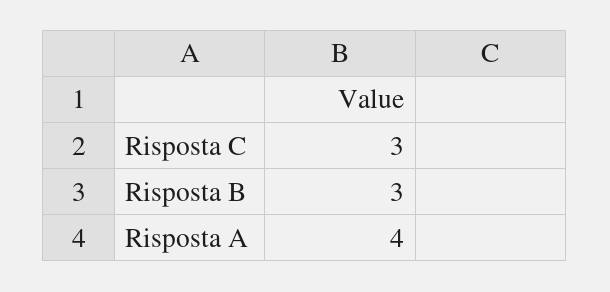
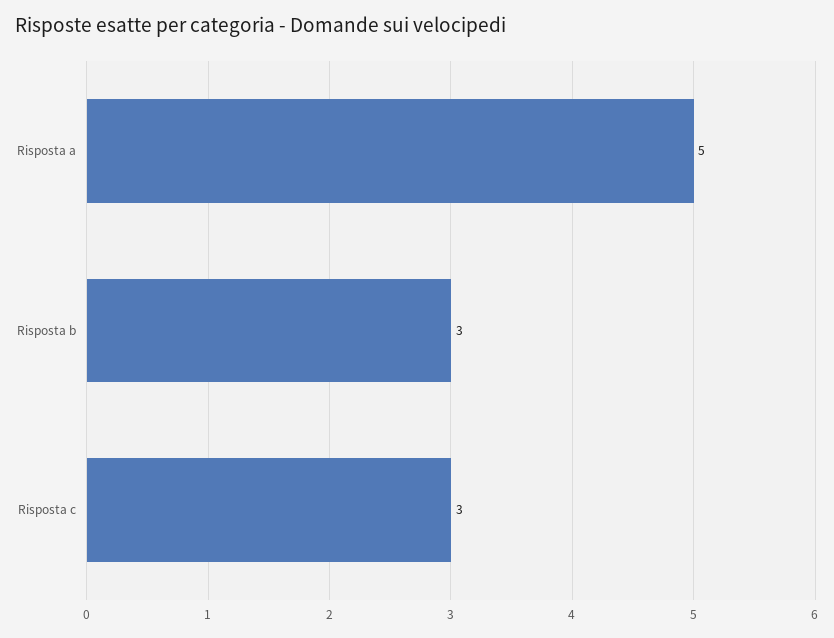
  {
    "Risposta C": 3,
    "Risposta B": 3,
-   "Risposta A": 4
+   "Risposta A": 5
  }

